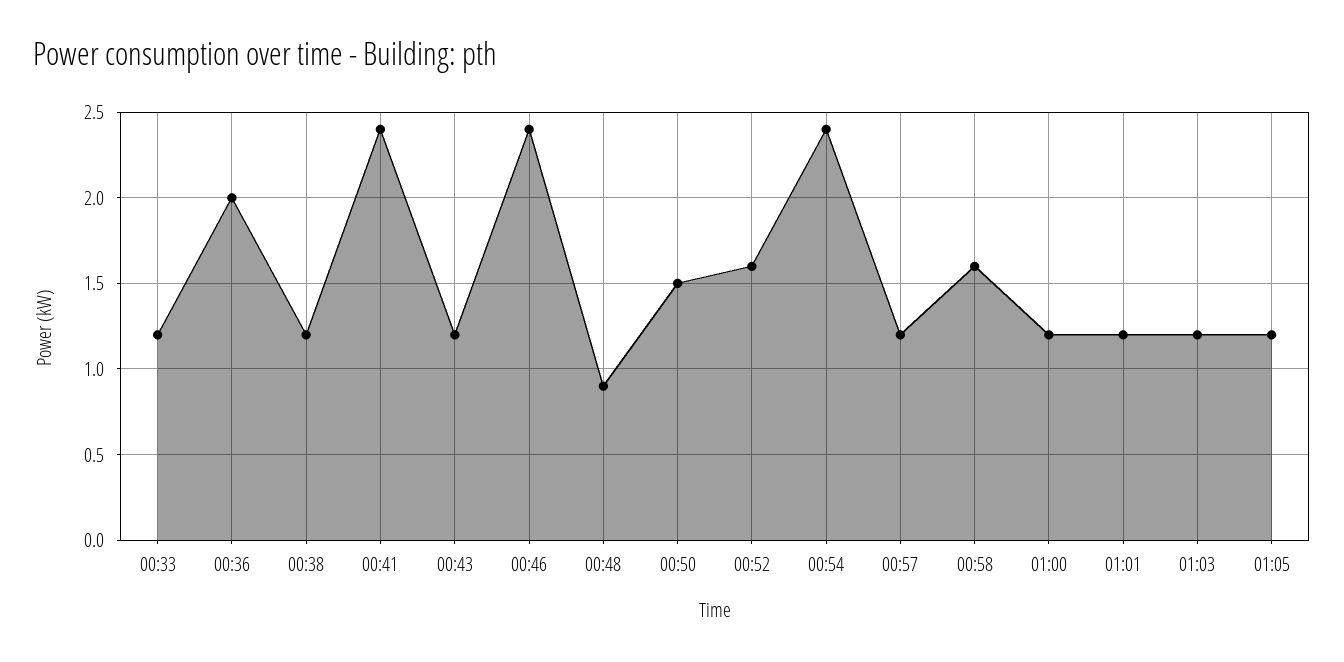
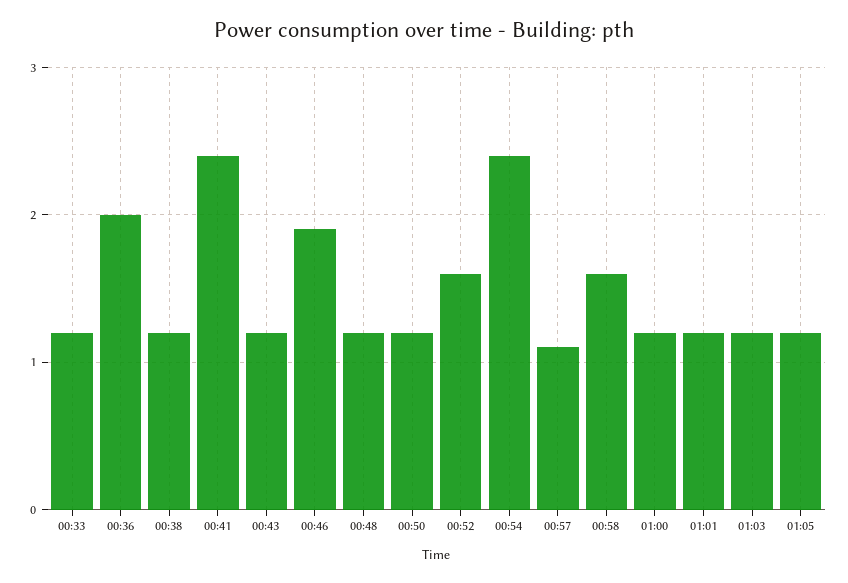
  {
    "00:33": 1.2,
    "00:36": 2,
    "00:38": 1.2,
    "00:41": 2.4,
    "00:43": 1.2,
-   "00:46": 2.4,
+   "00:46": 1.9,
-   "00:48": 0.9,
+   "00:48": 1.2,
-   "00:50": 1.5,
+   "00:50": 1.2,
    "00:52": 1.6,
    "00:54": 2.4,
-   "00:57": 1.2,
+   "00:57": 1.1,
    "00:58": 1.6,
    "01:00": 1.2,
    "01:01": 1.2,
    "01:03": 1.2,
    "01:05": 1.2
  }

